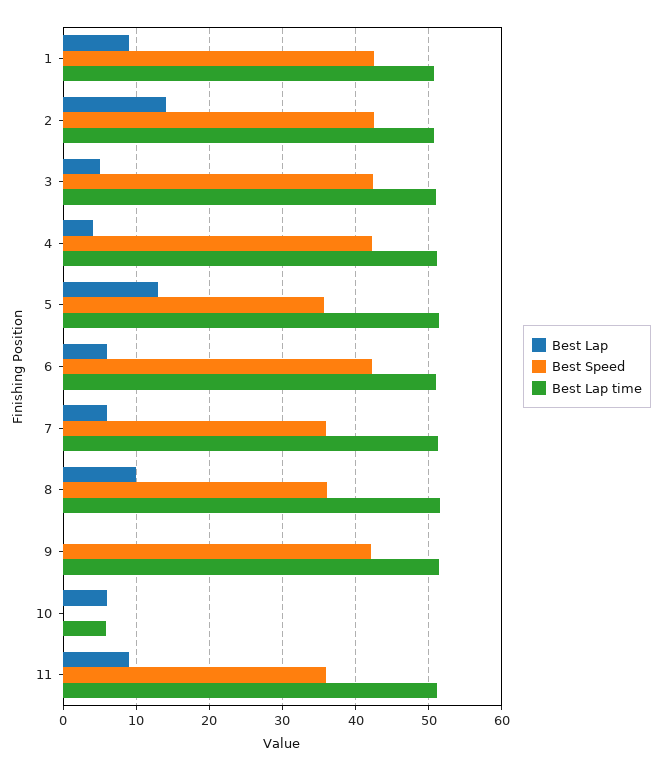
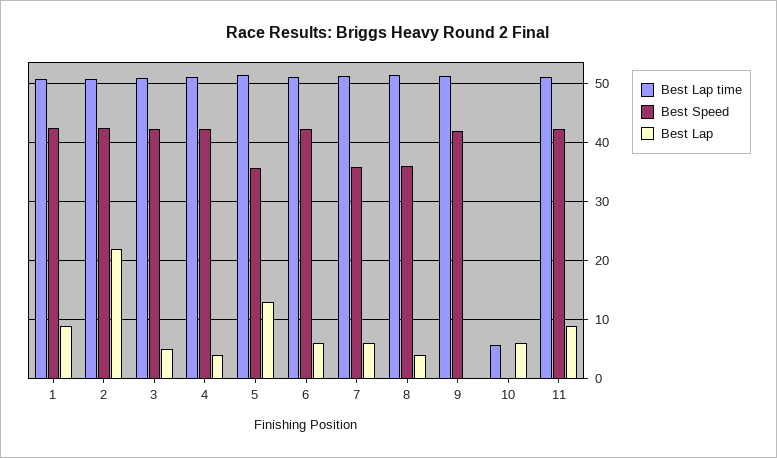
  {
    "Best Lap": {
      "1": 9,
-     "2": 14,
+     "2": 22,
      "3": 5,
      "4": 4,
      "5": 13,
      "6": 6,
      "7": 6,
-     "8": 10,
+     "8": 4,
      "9": 0,
      "10": 6,
      "11": 9
    },
    "Best Speed": {
      "1": 43,
      "2": 43,
      "3": 42,
      "4": 42,
      "5": 36,
      "6": 42,
      "7": 36,
      "8": 36,
      "9": 42,
      "10": 0,
-     "11": 36
+     "11": 42
    },
    "Best Lap time": {
      "1": 51,
      "2": 51,
      "3": 51,
      "4": 51,
      "5": 51,
      "6": 51,
      "7": 51,
      "8": 52,
      "9": 51,
      "10": 6,
      "11": 51
    }
  }

